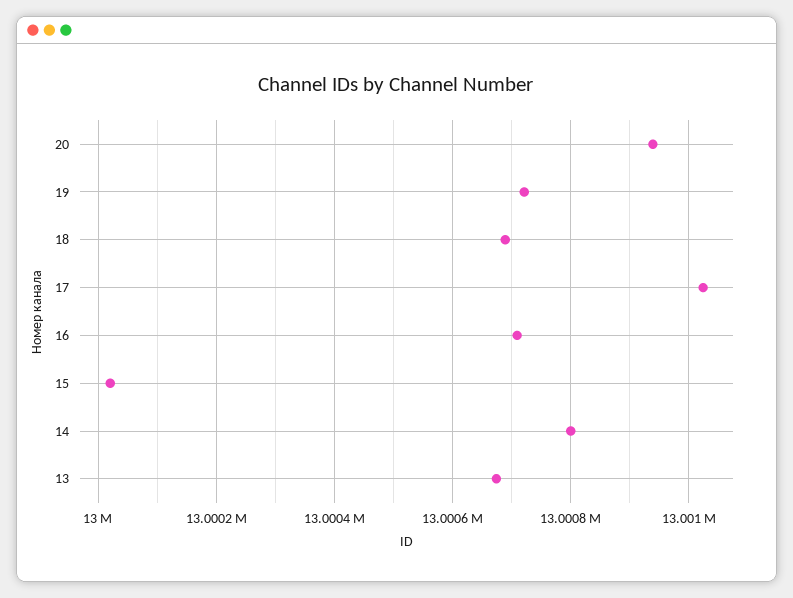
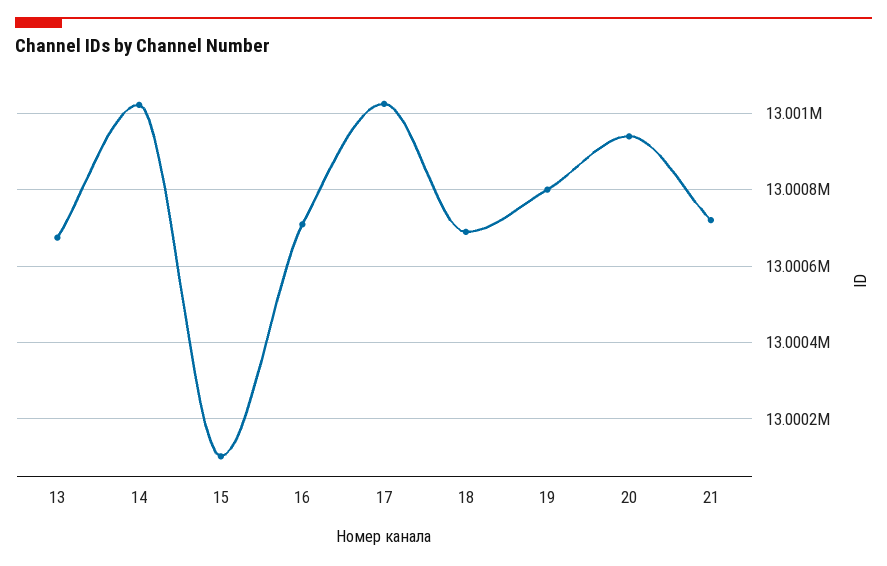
  {
    "20": 13000940,
-   "19": 13000720,
+   "19": 13000800,
    "18": 13000680,
    "17": 13001020,
    "16": 13000700,
-   "15": 13000020,
+   "15": 13000100,
-   "14": 13000800,
+   "14": 13001020,
-   "13": 13000680
+   "13": 13000680,
+   "21": 13000720
  }

